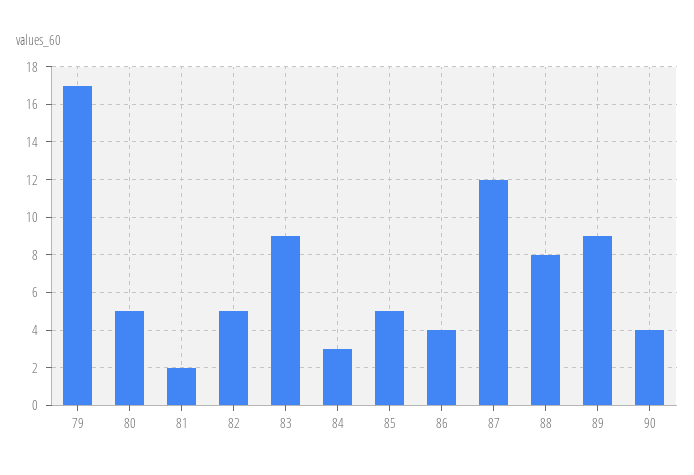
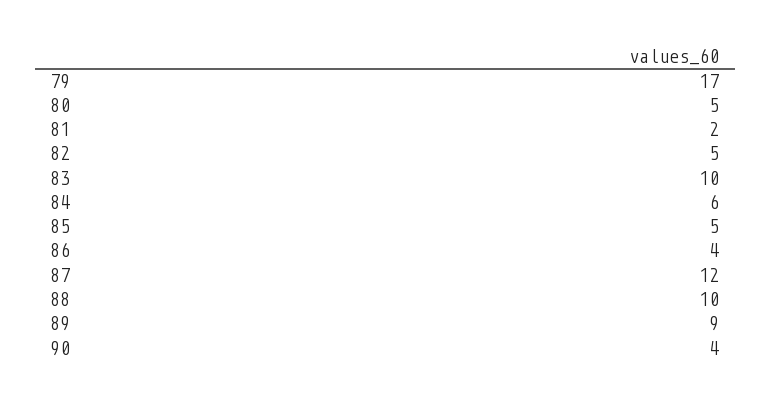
  {
    "79": 17,
    "80": 5,
    "81": 2,
    "82": 5,
-   "83": 9,
+   "83": 10,
-   "84": 3,
+   "84": 6,
    "85": 5,
    "86": 4,
    "87": 12,
-   "88": 8,
+   "88": 10,
    "89": 9,
    "90": 4
  }

